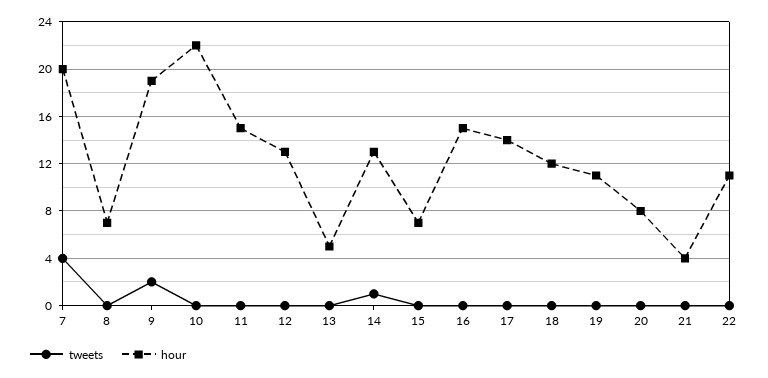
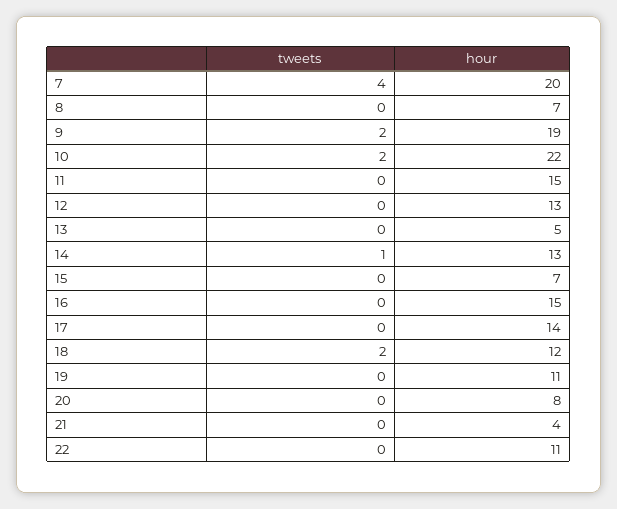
  {
    "tweets": {
      "7": 4,
      "8": 0,
      "9": 2,
-     "10": 0,
+     "10": 2,
      "11": 0,
      "12": 0,
      "13": 0,
      "14": 1,
      "15": 0,
      "16": 0,
      "17": 0,
-     "18": 0,
+     "18": 2,
      "19": 0,
      "20": 0,
      "21": 0,
      "22": 0
    },
    "hour": {
      "7": 20,
      "8": 7,
      "9": 19,
      "10": 22,
      "11": 15,
      "12": 13,
      "13": 5,
      "14": 13,
      "15": 7,
      "16": 15,
      "17": 14,
      "18": 12,
      "19": 11,
      "20": 8,
      "21": 4,
      "22": 11
    }
  }

